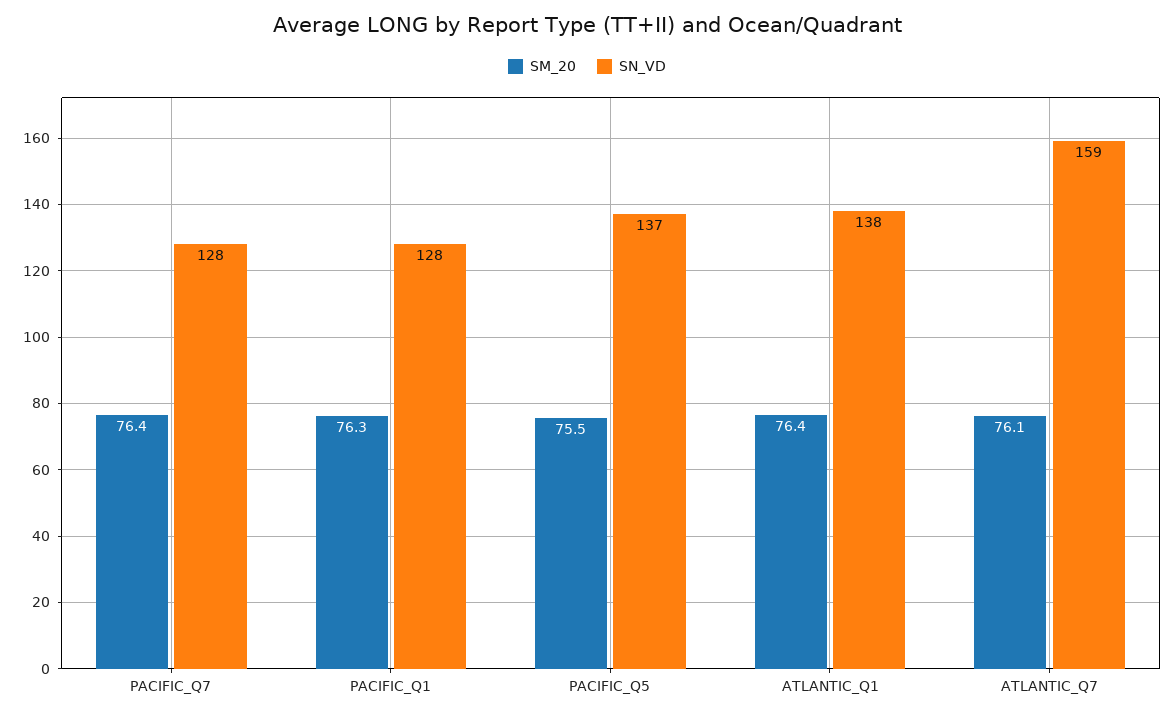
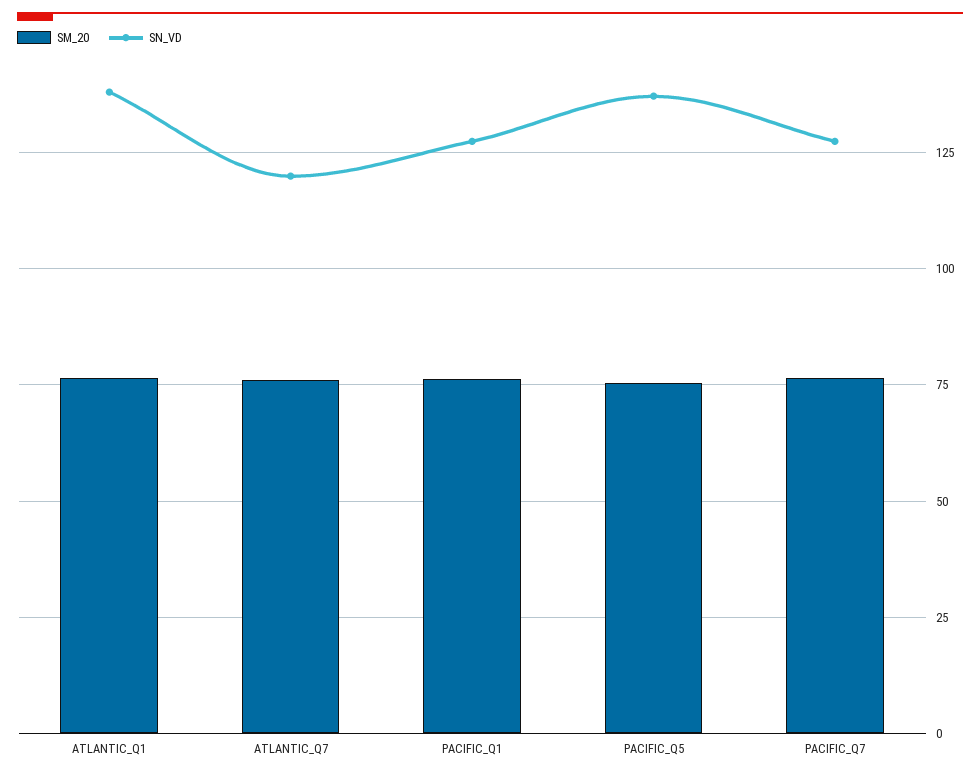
  {
    "SM_20": {
      "PACIFIC_Q7": 76.4,
      "PACIFIC_Q1": 76.3,
      "PACIFIC_Q5": 75.5,
      "ATLANTIC_Q1": 76.4,
      "ATLANTIC_Q7": 76.1
    },
    "SN_VD": {
      "PACIFIC_Q7": 128,
      "PACIFIC_Q1": 128,
      "PACIFIC_Q5": 137,
      "ATLANTIC_Q1": 138,
-     "ATLANTIC_Q7": 159
+     "ATLANTIC_Q7": 120
    }
  }

